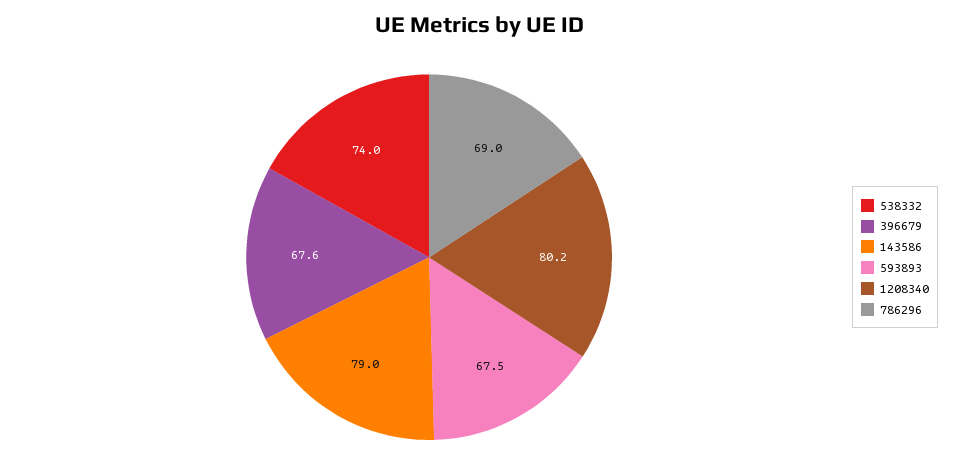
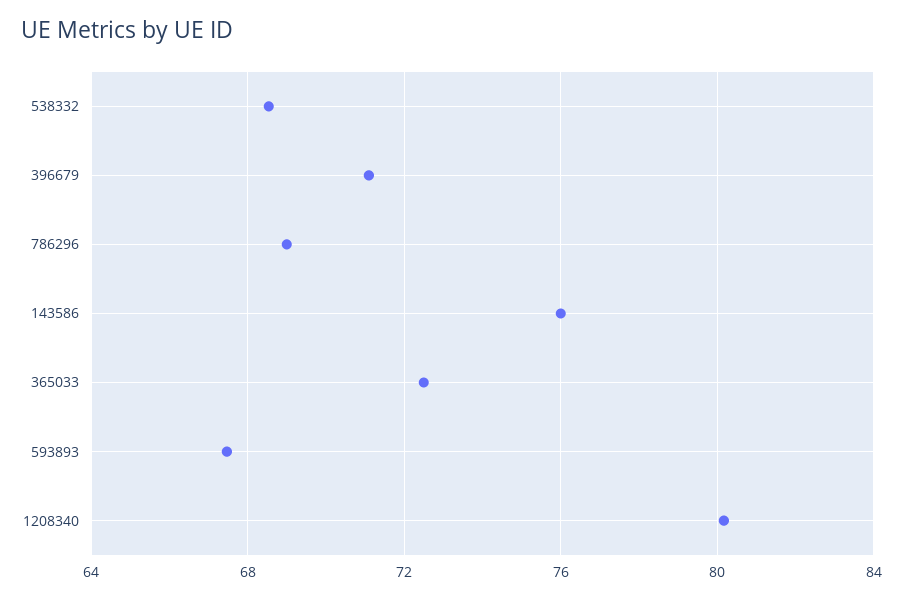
  {
-   "538332": 74,
+   "538332": 68.5,
-   "396679": 67.6,
+   "396679": 71,
-   "143586": 79,
+   "143586": 76,
    "593893": 67.5,
    "1208340": 80.2,
-   "786296": 69
+   "786296": 69,
+   "365033": 72.5
  }

